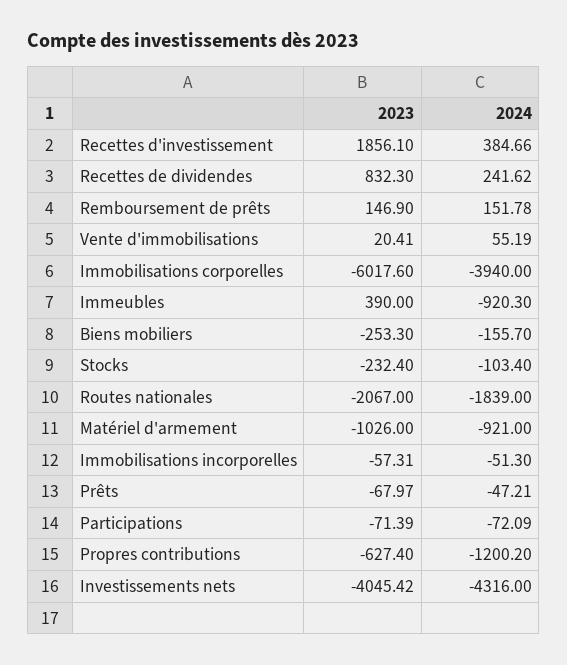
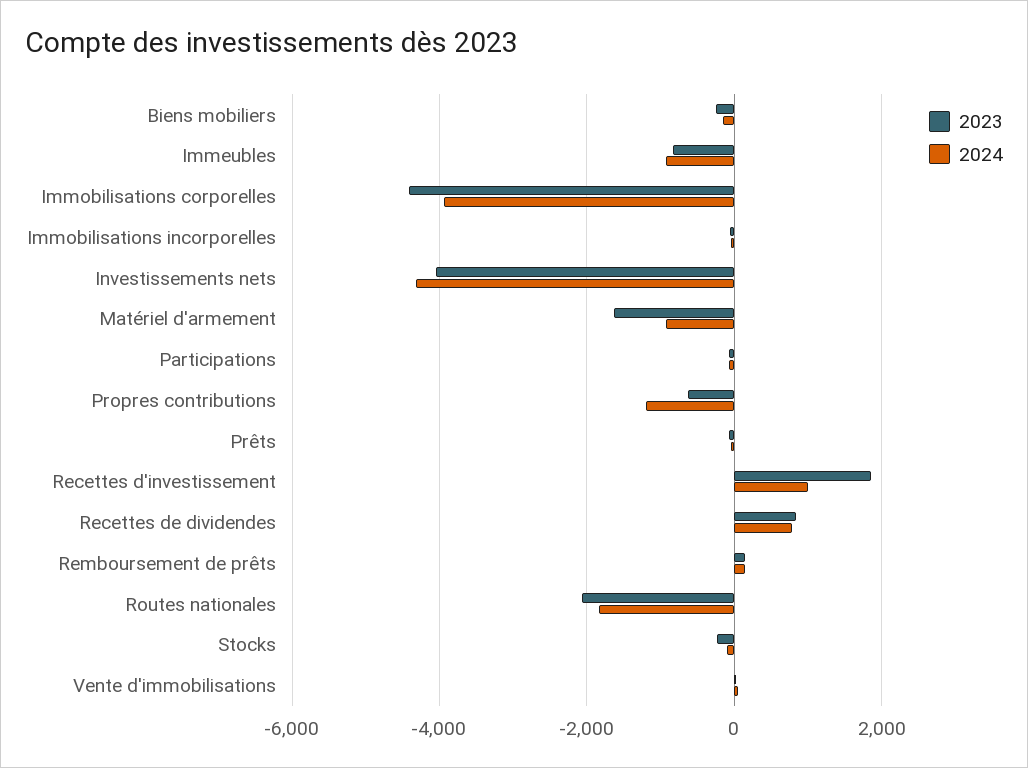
  {
    "2023": {
      "Recettes d'investissement": 1856.1,
      "Recettes de dividendes": 832.3,
      "Remboursement de prêts": 146.9,
      "Vente d'immobilisations": 20.41,
-     "Immobilisations corporelles": -6017.6,
+     "Immobilisations corporelles": -4400,
-     "Immeubles": 390,
+     "Immeubles": -800,
      "Biens mobiliers": -253.3,
      "Stocks": -232.4,
      "Routes nationales": -2067,
-     "Matériel d'armement": -1026,
+     "Matériel d'armement": -1600,
      "Immobilisations incorporelles": -57.31,
      "Prêts": -67.97,
      "Participations": -71.39,
      "Propres contributions": -627.4,
      "Investissements nets": -4045.42
    },
    "2024": {
-     "Recettes d'investissement": 384.66,
+     "Recettes d'investissement": 1000,
-     "Recettes de dividendes": 241.62,
+     "Recettes de dividendes": 800,
      "Remboursement de prêts": 151.78,
      "Vente d'immobilisations": 55.19,
      "Immobilisations corporelles": -3940,
      "Immeubles": -920.3,
      "Biens mobiliers": -155.7,
      "Stocks": -103.4,
      "Routes nationales": -1839,
      "Matériel d'armement": -921,
      "Immobilisations incorporelles": -51.3,
      "Prêts": -47.21,
      "Participations": -72.09,
      "Propres contributions": -1200.2,
      "Investissements nets": -4316
    }
  }

